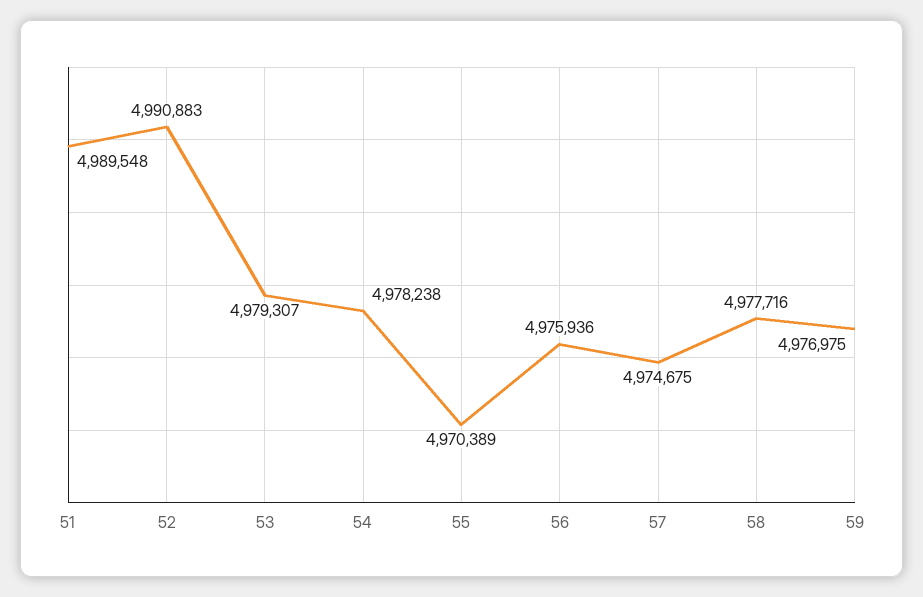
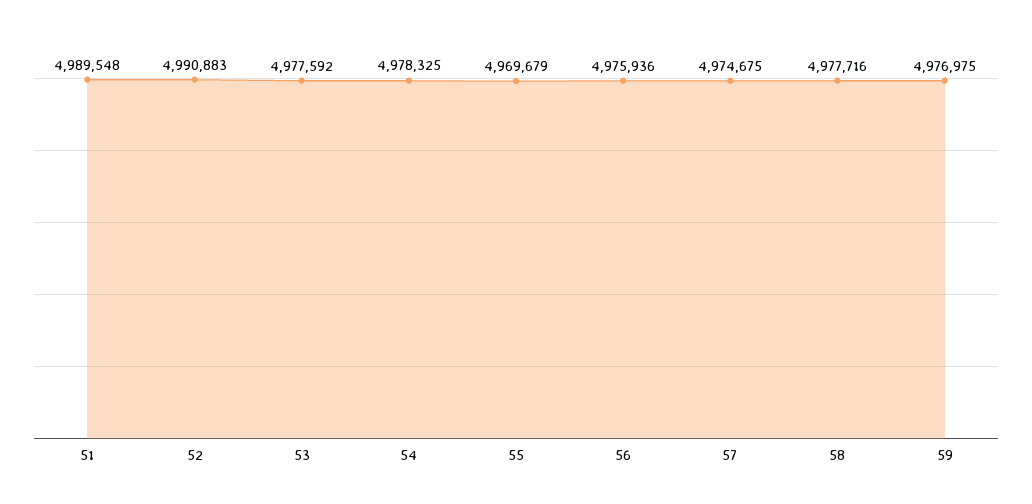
  {
    "51": 4989548,
    "52": 4990883,
-   "53": 4979307,
+   "53": 4977592,
-   "54": 4978238,
+   "54": 4978325,
-   "55": 4970389,
+   "55": 4969679,
    "56": 4975936,
    "57": 4974675,
    "58": 4977716,
    "59": 4976975
  }

